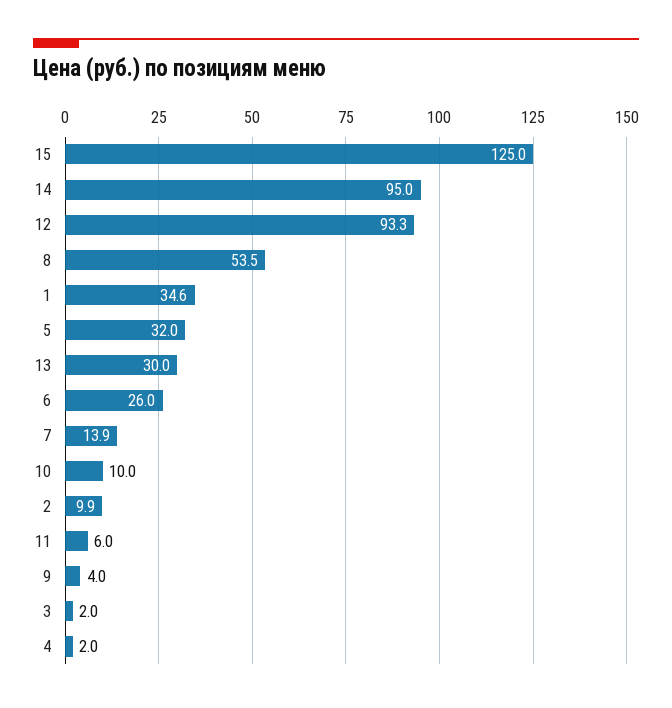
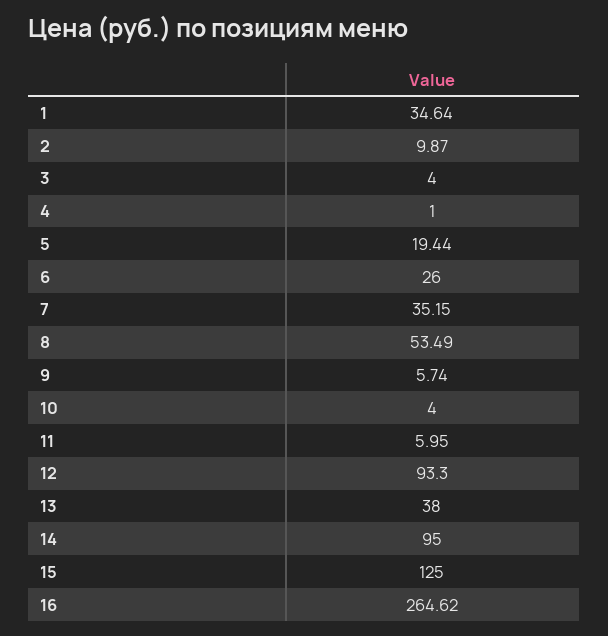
  {
    "15": 125,
    "14": 95,
    "12": 93.3,
    "8": 53.49,
    "1": 34.64,
-   "5": 32,
+   "5": 19.44,
-   "13": 30,
+   "13": 38,
    "6": 26,
-   "7": 13.9,
+   "7": 35.15,
-   "10": 10,
+   "10": 4,
    "2": 9.87,
    "11": 5.95,
-   "9": 4,
+   "9": 5.74,
-   "3": 2,
+   "3": 4,
-   "4": 2
+   "4": 1,
+   "16": 264.62
  }

